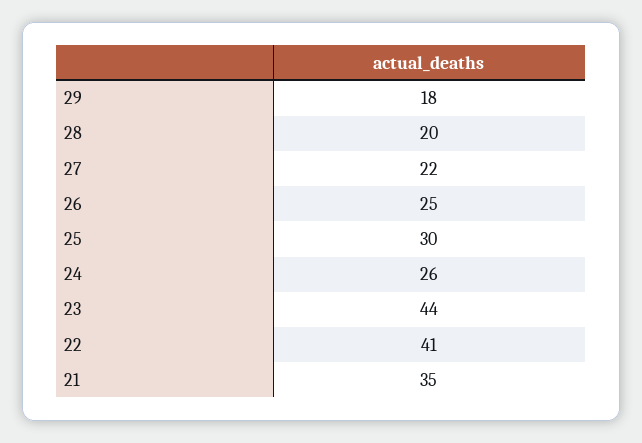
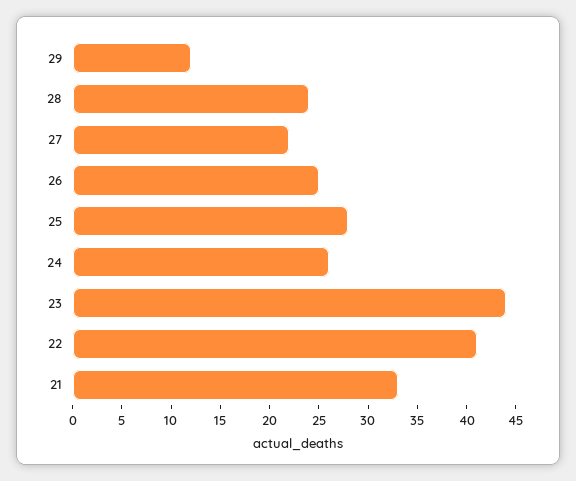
  {
-   "29": 18,
+   "29": 12,
-   "28": 20,
+   "28": 24,
    "27": 22,
    "26": 25,
-   "25": 30,
+   "25": 28,
    "24": 26,
    "23": 44,
    "22": 41,
-   "21": 35
+   "21": 33
  }

